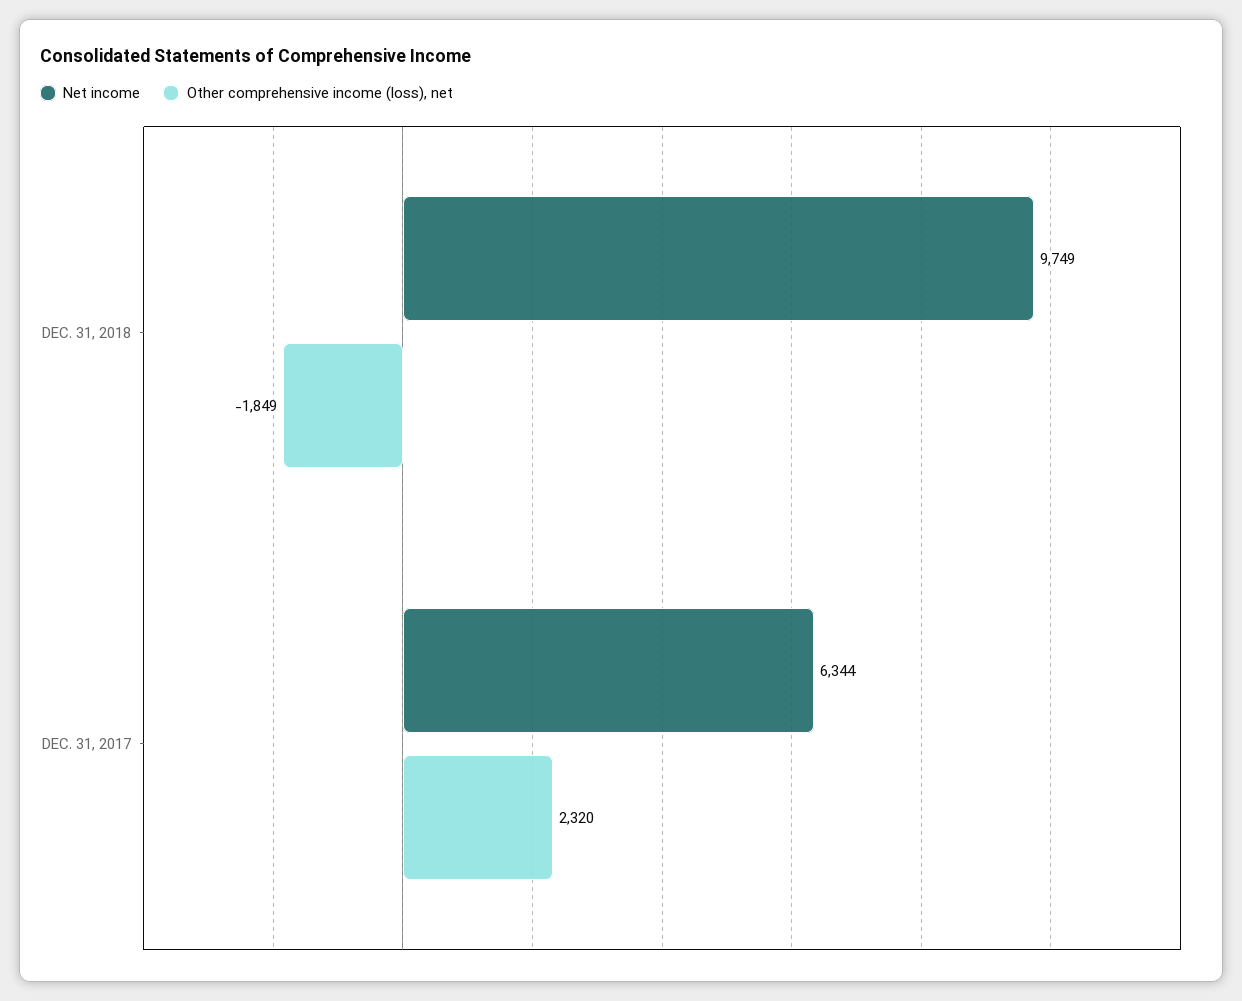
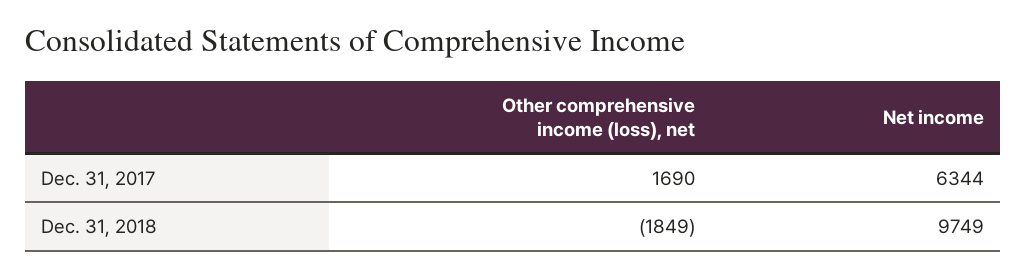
  {
    "Net income": {
      "DEC. 31, 2018": 9749,
      "DEC. 31, 2017": 6344
    },
    "Other comprehensive income (loss), net": {
      "DEC. 31, 2018": -1849,
-     "DEC. 31, 2017": 2320
+     "DEC. 31, 2017": 1690
    }
  }

